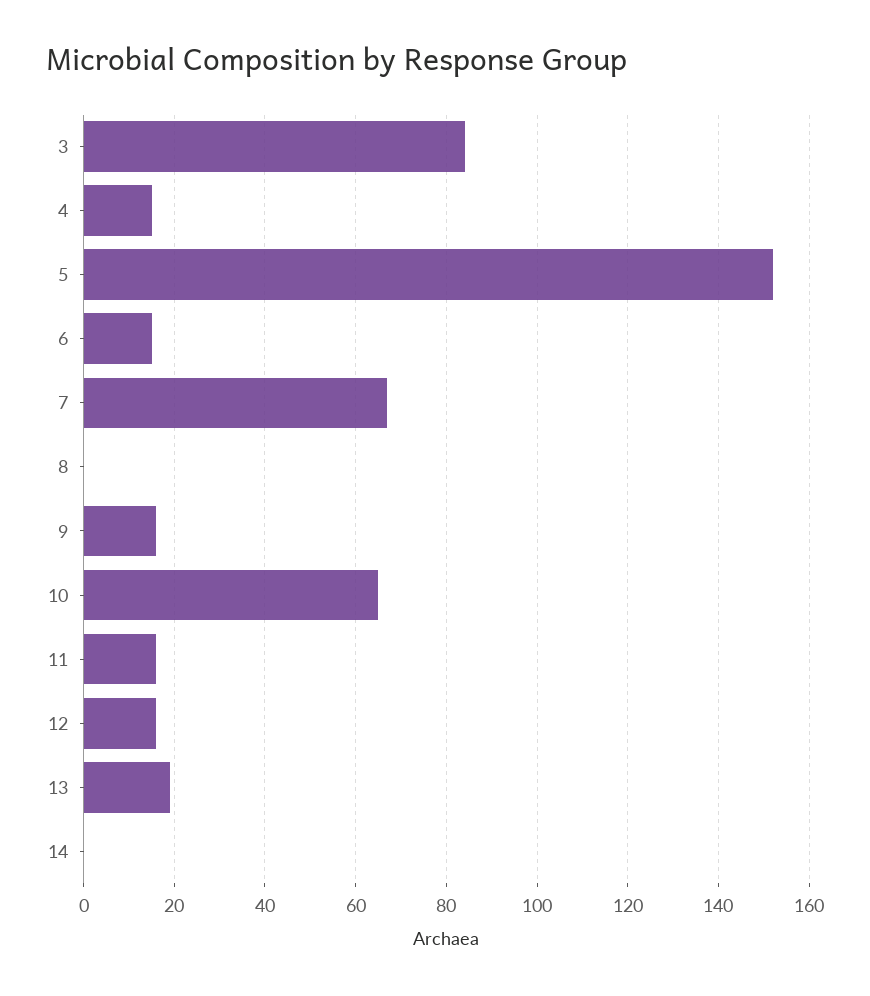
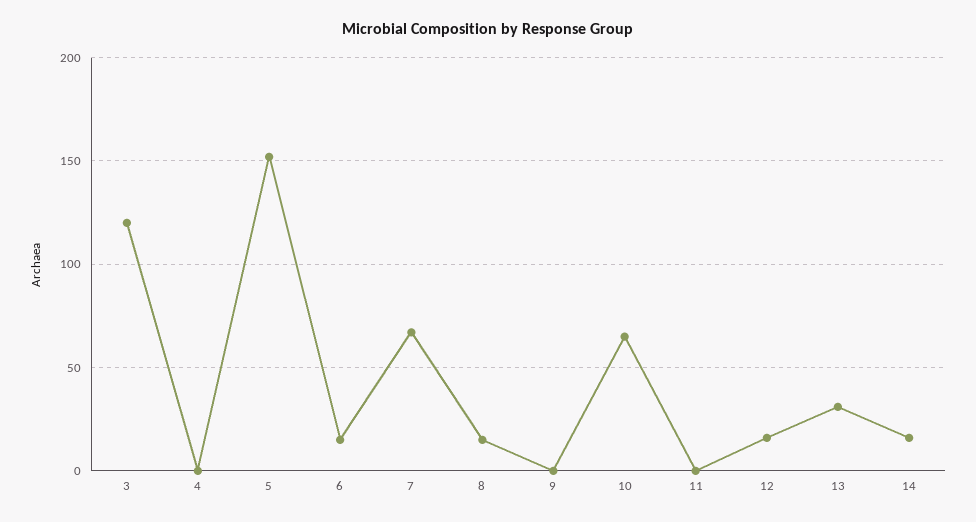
  {
-   "3": 85,
+   "3": 120,
-   "4": 15,
+   "4": 0,
    "5": 150,
    "6": 15,
    "7": 65,
-   "8": 0,
+   "8": 15,
-   "9": 15,
+   "9": 0,
    "10": 65,
-   "11": 15,
+   "11": 0,
    "12": 15,
-   "13": 20,
+   "13": 30,
-   "14": 0
+   "14": 15
  }

